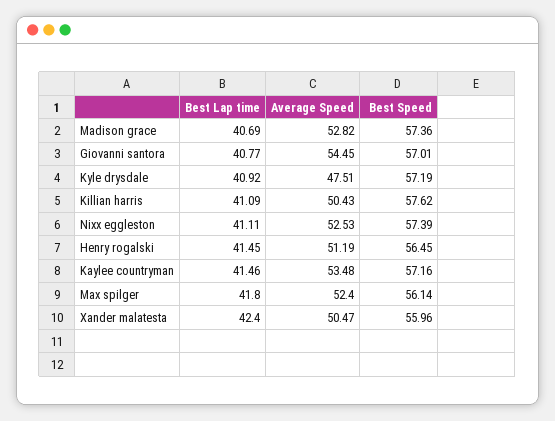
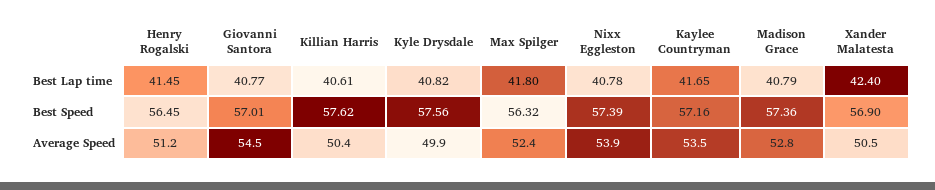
  {
    "Best Lap time": {
-     "Madison grace": 40.69,
+     "Madison grace": 40.79,
      "Giovanni santora": 40.77,
-     "Kyle drysdale": 40.92,
+     "Kyle drysdale": 40.82,
-     "Killian harris": 41.09,
+     "Killian harris": 40.61,
-     "Nixx eggleston": 41.11,
+     "Nixx eggleston": 40.78,
      "Henry rogalski": 41.45,
-     "Kaylee countryman": 41.46,
+     "Kaylee countryman": 41.65,
      "Max spilger": 41.8,
      "Xander malatesta": 42.4
    },
    "Average Speed": {
      "Madison grace": 52.82,
      "Giovanni santora": 54.45,
-     "Kyle drysdale": 47.51,
+     "Kyle drysdale": 49.9,
      "Killian harris": 50.43,
-     "Nixx eggleston": 52.53,
+     "Nixx eggleston": 53.9,
      "Henry rogalski": 51.19,
      "Kaylee countryman": 53.48,
      "Max spilger": 52.4,
      "Xander malatesta": 50.47
    },
    "Best Speed": {
      "Madison grace": 57.36,
      "Giovanni santora": 57.01,
-     "Kyle drysdale": 57.19,
+     "Kyle drysdale": 57.56,
      "Killian harris": 57.62,
      "Nixx eggleston": 57.39,
      "Henry rogalski": 56.45,
      "Kaylee countryman": 57.16,
-     "Max spilger": 56.14,
+     "Max spilger": 56.32,
-     "Xander malatesta": 55.96
+     "Xander malatesta": 56.9
    }
  }

